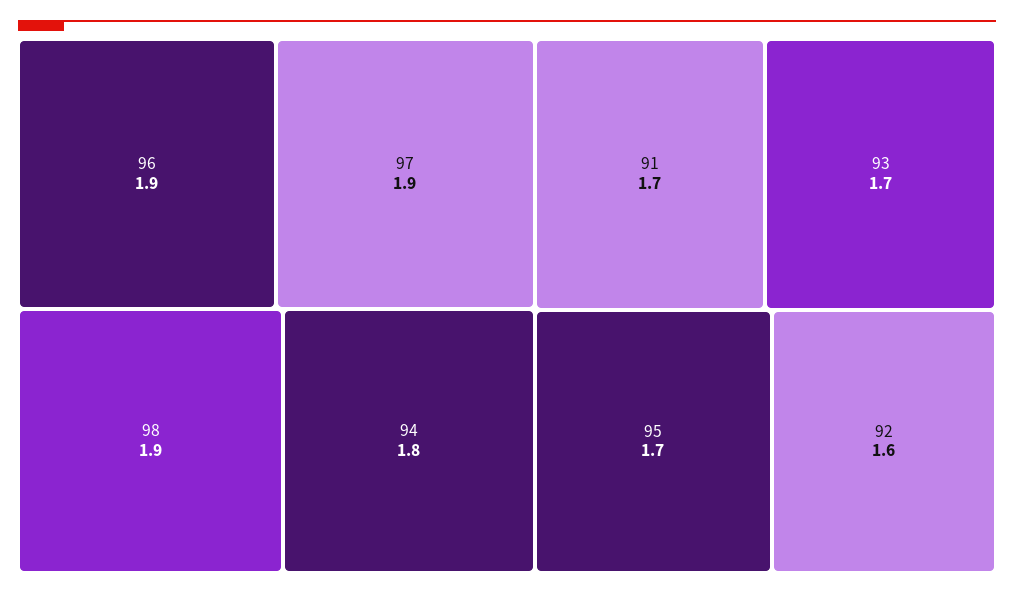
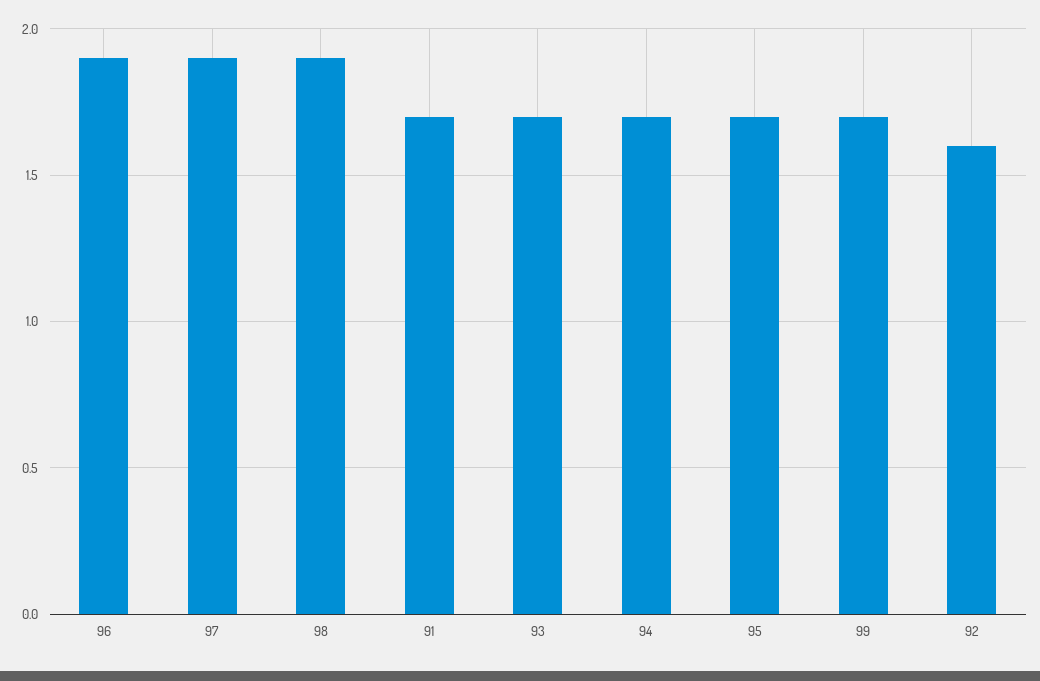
  {
    "96": 1.9,
    "97": 1.9,
    "98": 1.9,
-   "94": 1.8,
+   "94": 1.7,
    "91": 1.7,
    "93": 1.7,
    "95": 1.7,
-   "92": 1.6
+   "92": 1.6,
+   "99": 1.7
  }

